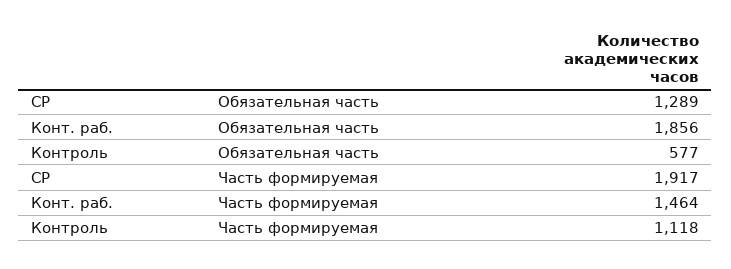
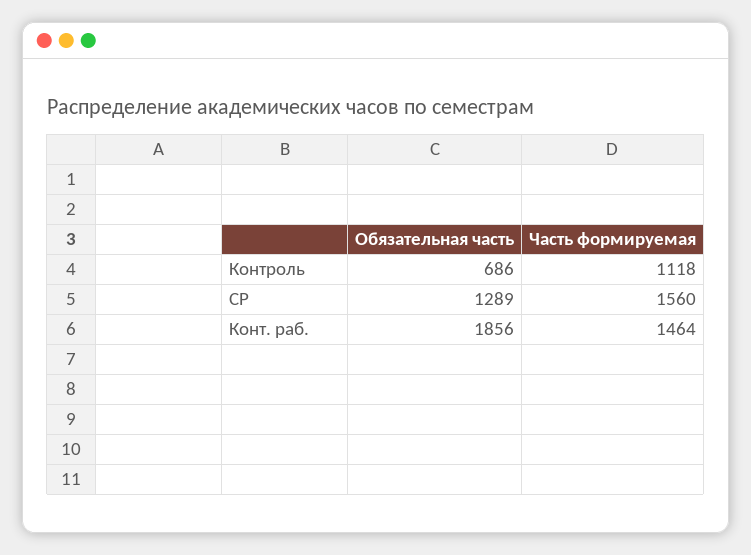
  {
    "СР": {
      "Обязательная часть": 1289,
-     "Часть формируемая": 1917
+     "Часть формируемая": 1560
    },
    "Конт. раб.": {
      "Обязательная часть": 1856,
      "Часть формируемая": 1464
    },
    "Контроль": {
-     "Обязательная часть": 577,
+     "Обязательная часть": 686,
      "Часть формируемая": 1118
    }
  }

